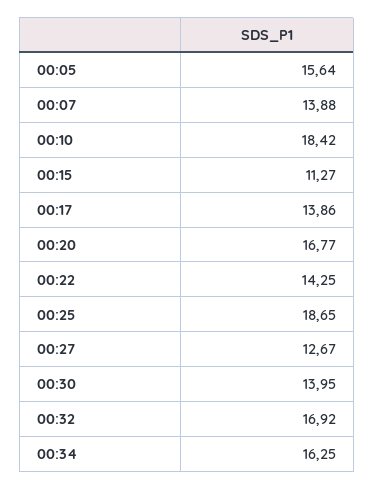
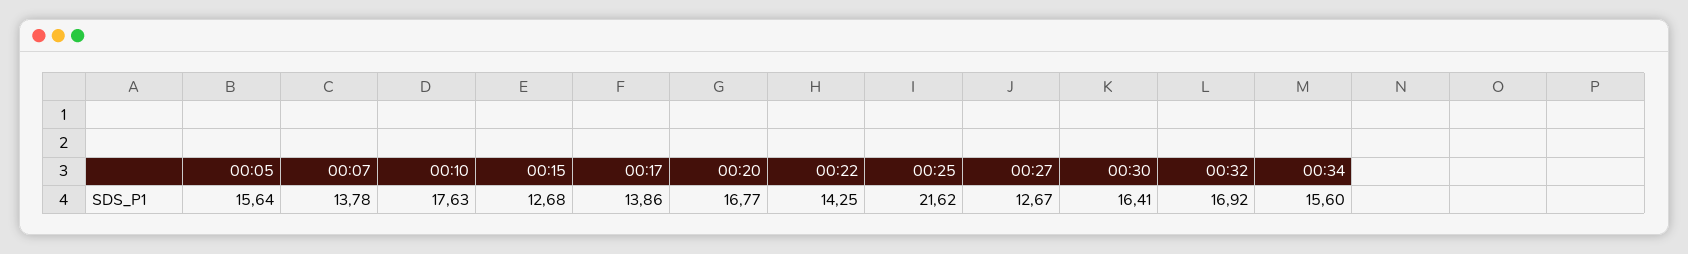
  {
    "00:05": 15.64,
-   "00:07": 13.88,
+   "00:07": 13.78,
-   "00:10": 18.42,
+   "00:10": 17.63,
-   "00:15": 11.27,
+   "00:15": 12.68,
    "00:17": 13.86,
    "00:20": 16.77,
    "00:22": 14.25,
-   "00:25": 18.65,
+   "00:25": 21.62,
    "00:27": 12.67,
-   "00:30": 13.95,
+   "00:30": 16.41,
    "00:32": 16.92,
-   "00:34": 16.25
+   "00:34": 15.6
  }

